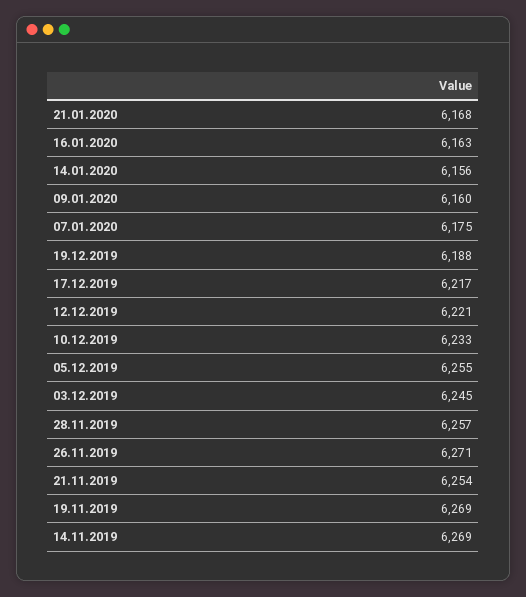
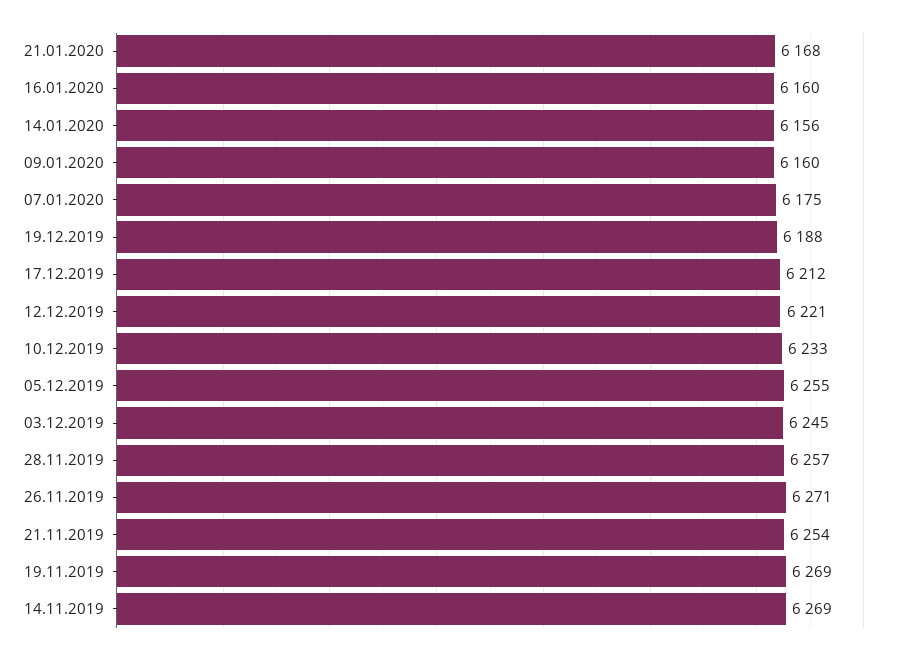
  {
    "21.01.2020": 6168,
-   "16.01.2020": 6163,
+   "16.01.2020": 6160,
    "14.01.2020": 6156,
    "09.01.2020": 6160,
    "07.01.2020": 6175,
    "19.12.2019": 6188,
-   "17.12.2019": 6217,
+   "17.12.2019": 6212,
    "12.12.2019": 6221,
    "10.12.2019": 6233,
    "05.12.2019": 6255,
    "03.12.2019": 6245,
    "28.11.2019": 6257,
    "26.11.2019": 6271,
    "21.11.2019": 6254,
    "19.11.2019": 6269,
    "14.11.2019": 6269
  }

